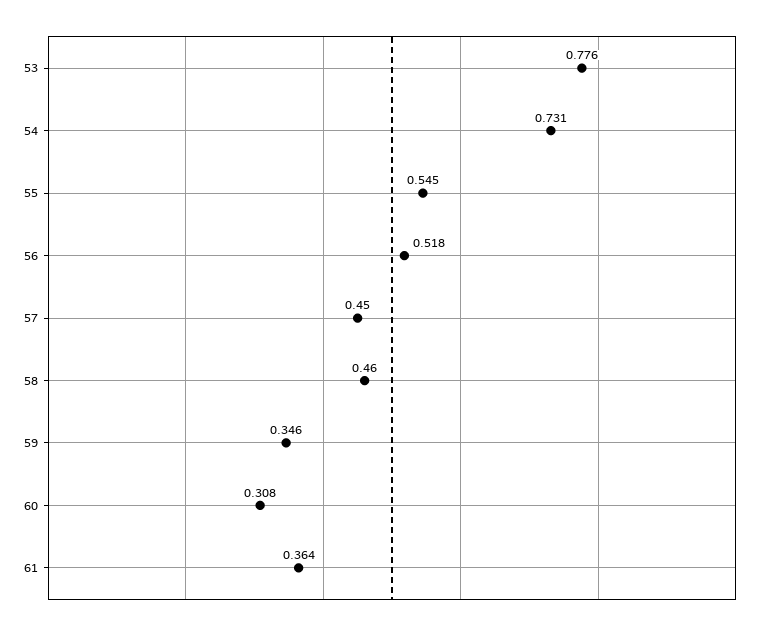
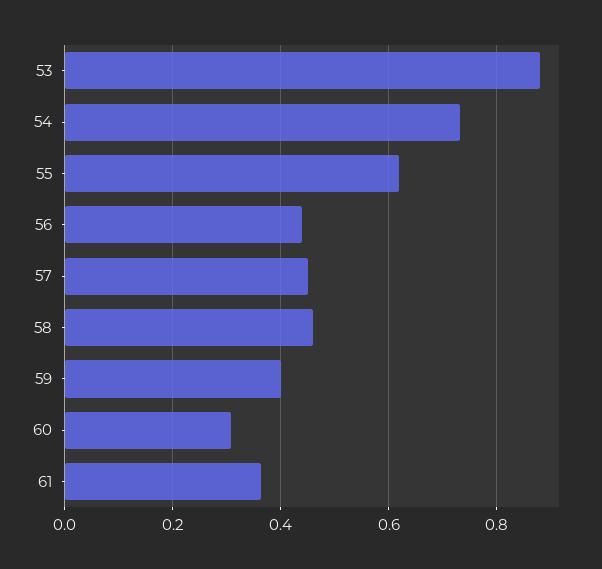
  {
-   "53": 0.776,
+   "53": 0.88,
    "54": 0.731,
-   "55": 0.545,
+   "55": 0.62,
-   "56": 0.518,
+   "56": 0.44,
    "57": 0.45,
    "58": 0.46,
-   "59": 0.346,
+   "59": 0.4,
    "60": 0.308,
    "61": 0.364
  }

